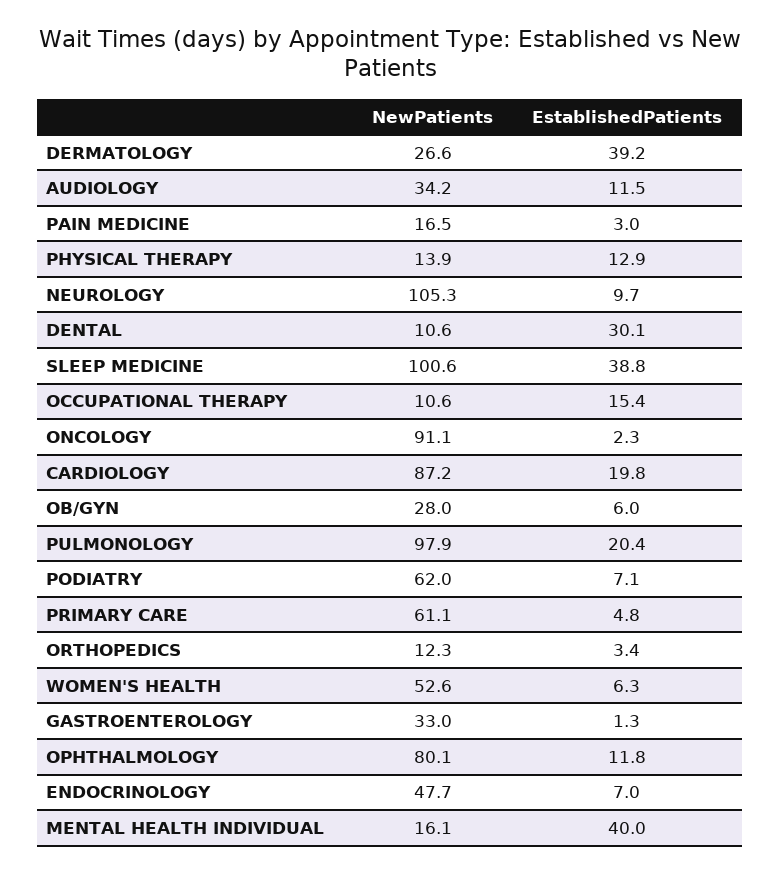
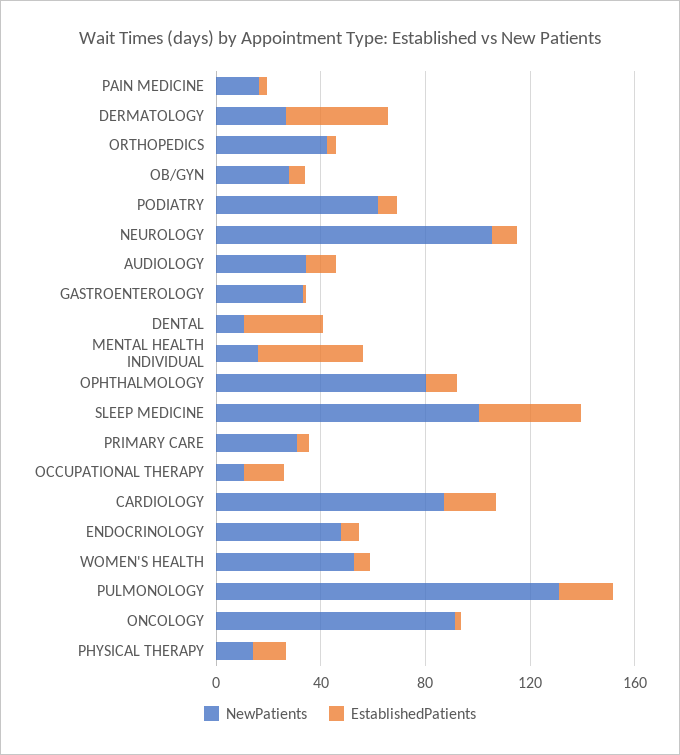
  {
    "NewPatients": {
      "DERMATOLOGY": 26.6,
      "AUDIOLOGY": 34.2,
      "PAIN MEDICINE": 16.5,
      "PHYSICAL THERAPY": 13.9,
      "NEUROLOGY": 105.3,
      "DENTAL": 10.6,
      "SLEEP MEDICINE": 100.6,
      "OCCUPATIONAL THERAPY": 10.6,
      "ONCOLOGY": 91.1,
      "CARDIOLOGY": 87.2,
      "OB/GYN": 28,
-     "PULMONOLOGY": 97.9,
+     "PULMONOLOGY": 130,
      "PODIATRY": 62,
-     "PRIMARY CARE": 61.1,
+     "PRIMARY CARE": 30,
-     "ORTHOPEDICS": 12.3,
+     "ORTHOPEDICS": 40,
      "WOMEN'S HEALTH": 52.6,
      "GASTROENTEROLOGY": 33,
      "OPHTHALMOLOGY": 80.1,
      "ENDOCRINOLOGY": 47.7,
      "MENTAL HEALTH INDIVIDUAL": 16.1
    },
    "EstablishedPatients": {
      "DERMATOLOGY": 39.2,
      "AUDIOLOGY": 11.5,
      "PAIN MEDICINE": 3,
      "PHYSICAL THERAPY": 12.9,
      "NEUROLOGY": 9.7,
      "DENTAL": 30.1,
      "SLEEP MEDICINE": 38.8,
      "OCCUPATIONAL THERAPY": 15.4,
      "ONCOLOGY": 2.3,
      "CARDIOLOGY": 19.8,
      "OB/GYN": 6,
      "PULMONOLOGY": 20.4,
      "PODIATRY": 7.1,
      "PRIMARY CARE": 4.8,
      "ORTHOPEDICS": 3.4,
      "WOMEN'S HEALTH": 6.3,
      "GASTROENTEROLOGY": 1.3,
      "OPHTHALMOLOGY": 11.8,
      "ENDOCRINOLOGY": 7,
      "MENTAL HEALTH INDIVIDUAL": 40
    }
  }

